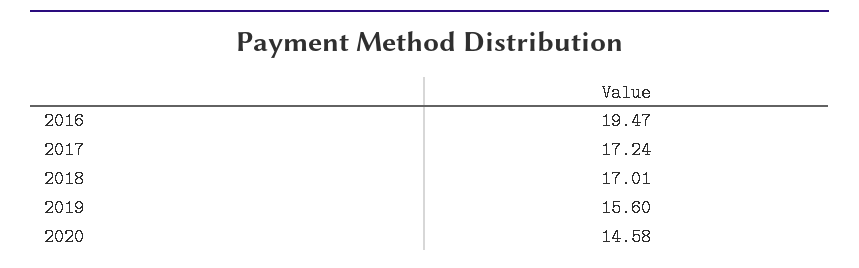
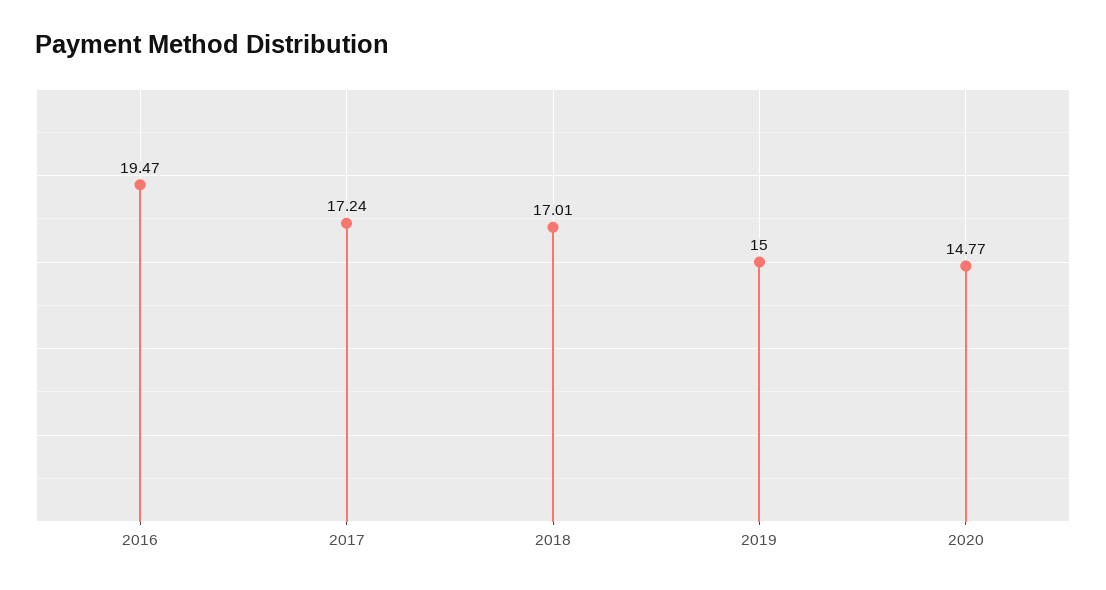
  {
    "2016": 19.47,
    "2017": 17.24,
    "2018": 17.01,
-   "2019": 15.6,
+   "2019": 15,
-   "2020": 14.58
+   "2020": 14.77
  }

